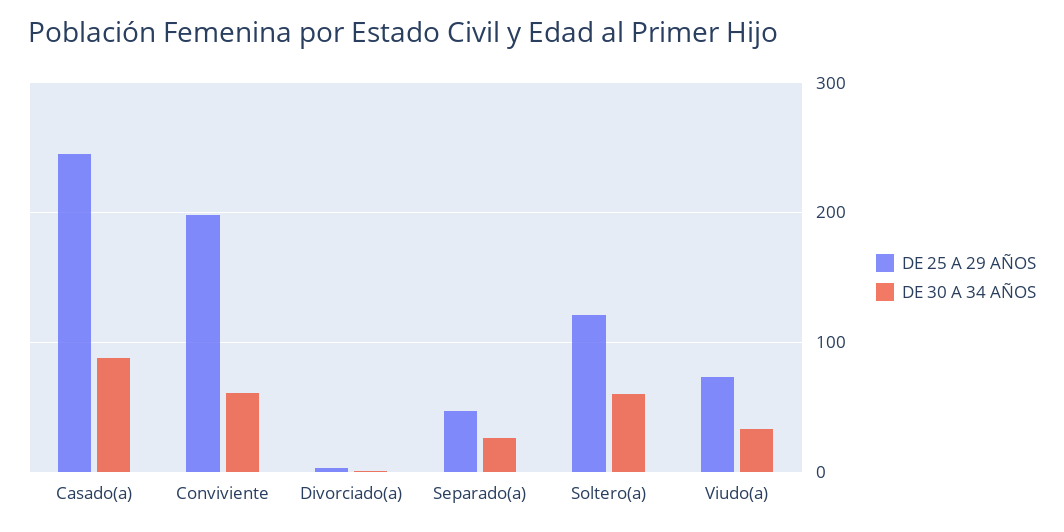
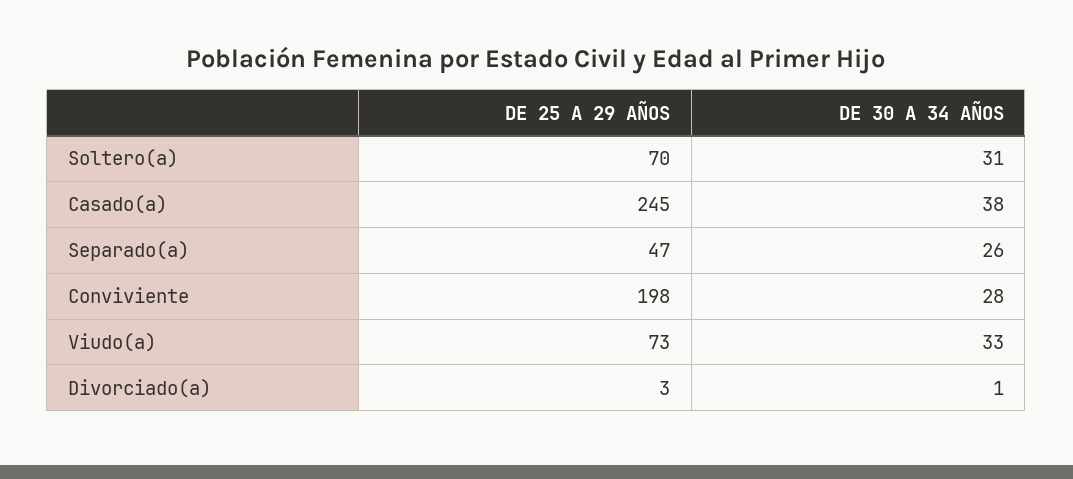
  {
    "DE 25 A 29 AÑOS": {
      "Casado(a)": 245,
      "Conviviente": 198,
      "Divorciado(a)": 3,
      "Separado(a)": 47,
-     "Soltero(a)": 120,
+     "Soltero(a)": 70,
      "Viudo(a)": 73
    },
    "DE 30 A 34 AÑOS": {
-     "Casado(a)": 90,
+     "Casado(a)": 38,
-     "Conviviente": 60,
+     "Conviviente": 28,
      "Divorciado(a)": 1,
      "Separado(a)": 26,
-     "Soltero(a)": 60,
+     "Soltero(a)": 31,
      "Viudo(a)": 33
    }
  }

